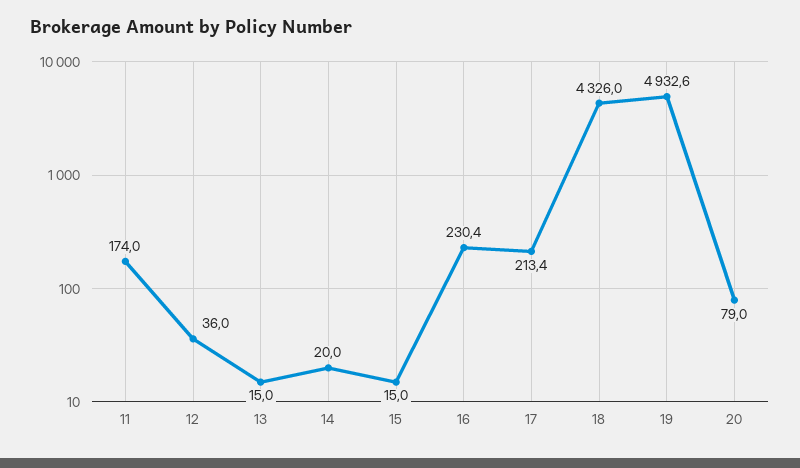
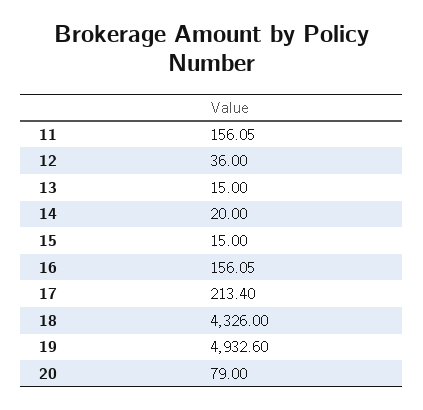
  {
-   "11": 174,
+   "11": 156.05,
    "12": 36,
    "13": 15,
    "14": 20,
    "15": 15,
-   "16": 230.4,
+   "16": 156.05,
    "17": 213.4,
    "18": 4326,
    "19": 4932.6,
    "20": 79
  }

